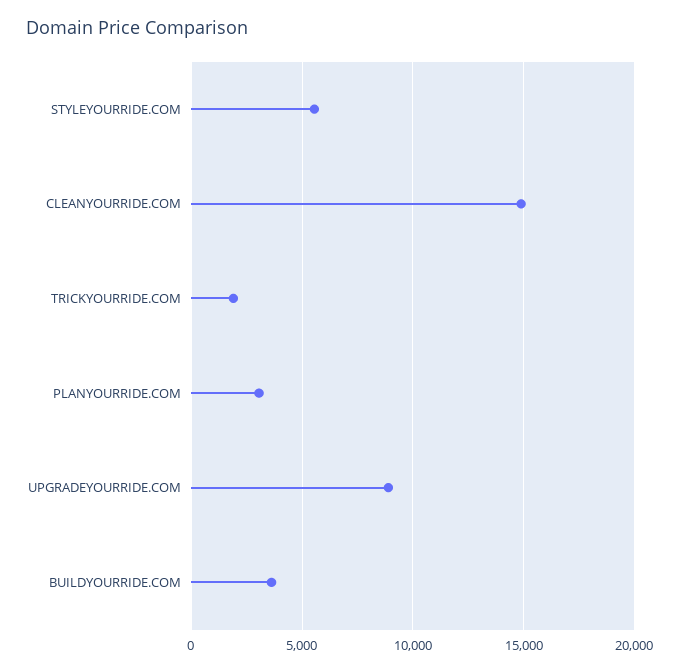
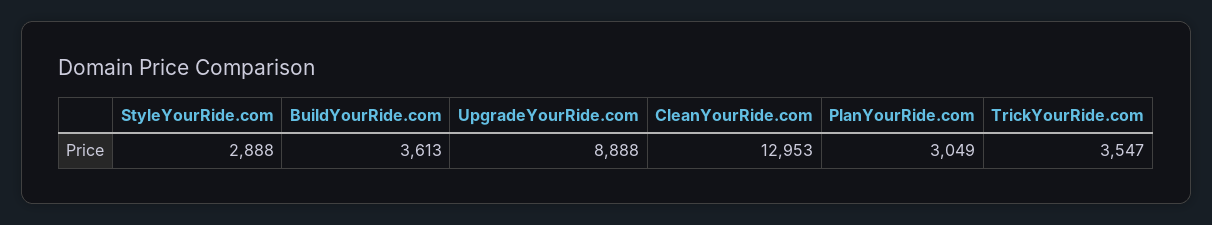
  {
-   "STYLEYOURRIDE.COM": 5500,
+   "STYLEYOURRIDE.COM": 2888,
-   "CLEANYOURRIDE.COM": 15000,
+   "CLEANYOURRIDE.COM": 12953,
-   "TRICKYOURRIDE.COM": 2000,
+   "TRICKYOURRIDE.COM": 3547,
    "PLANYOURRIDE.COM": 3049,
    "UPGRADEYOURRIDE.COM": 8888,
    "BUILDYOURRIDE.COM": 3613
  }

